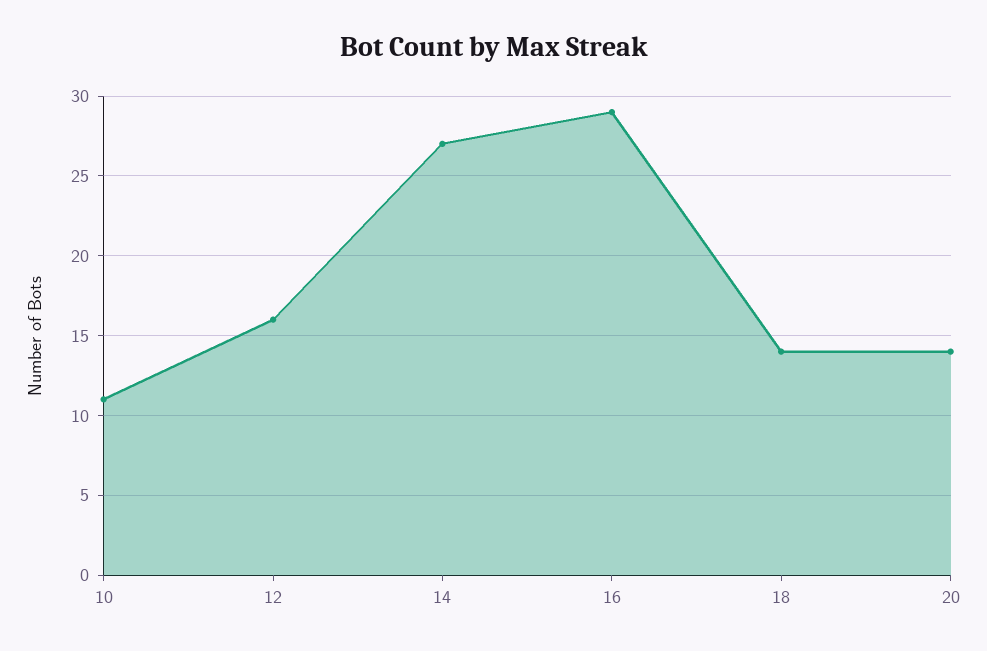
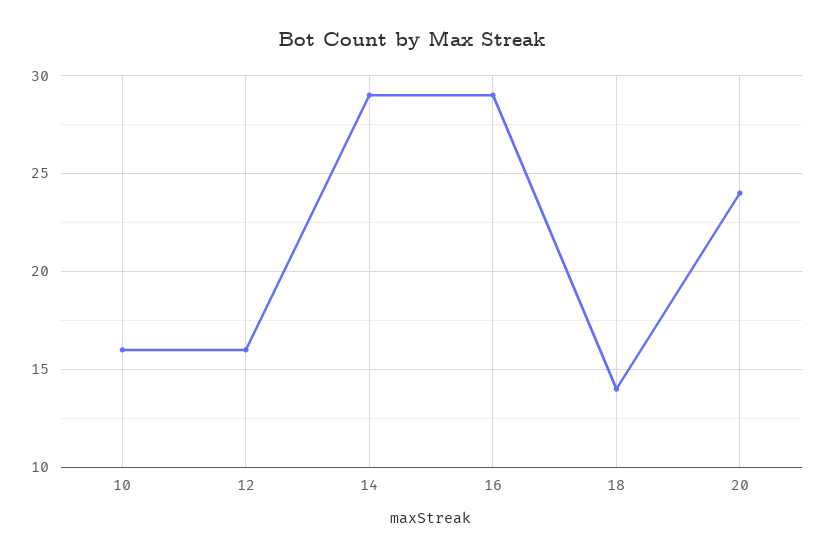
  {
-   "10": 11,
+   "10": 16,
    "12": 16,
-   "14": 27,
+   "14": 29,
    "16": 29,
    "18": 14,
-   "20": 14
+   "20": 24
  }

